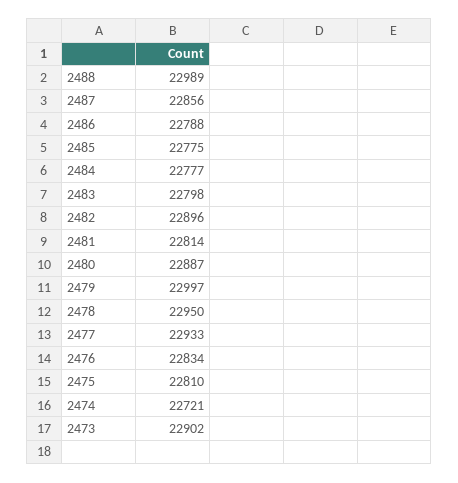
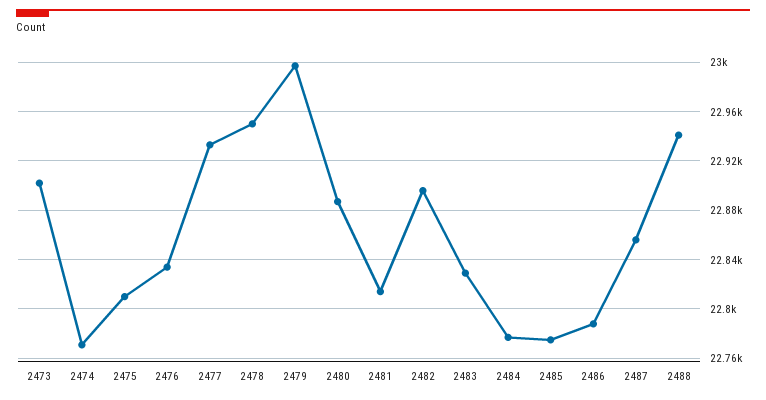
  {
-   "2488": 22989,
+   "2488": 22940,
    "2487": 22856,
    "2486": 22788,
    "2485": 22775,
    "2484": 22777,
-   "2483": 22798,
+   "2483": 22830,
    "2482": 22896,
    "2481": 22814,
    "2480": 22887,
    "2479": 22997,
    "2478": 22950,
    "2477": 22933,
    "2476": 22834,
    "2475": 22810,
-   "2474": 22721,
+   "2474": 22770,
    "2473": 22902
  }

